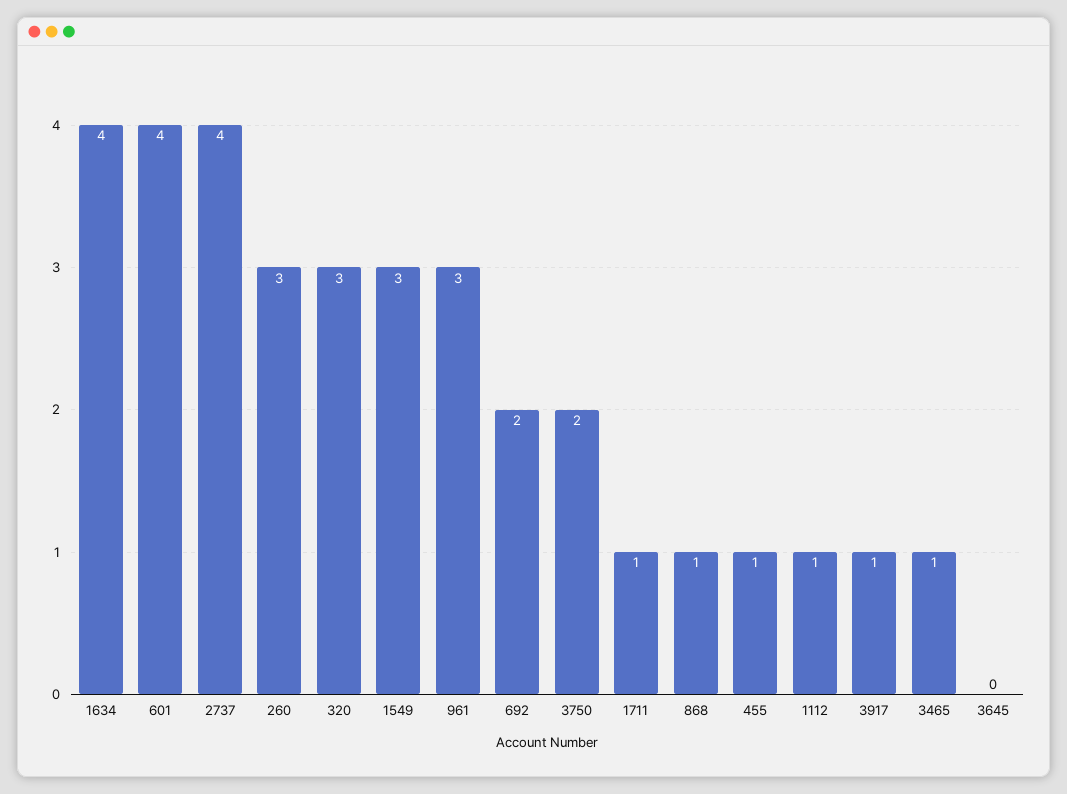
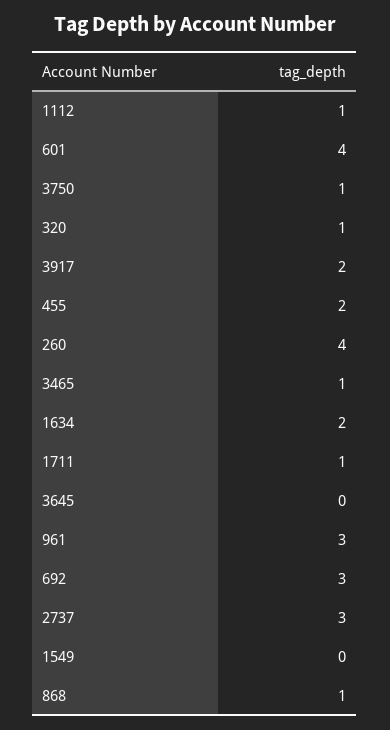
  {
-   "1634": 4,
+   "1634": 2,
    "601": 4,
-   "2737": 4,
+   "2737": 3,
-   "260": 3,
+   "260": 4,
-   "320": 3,
+   "320": 1,
-   "1549": 3,
+   "1549": 0,
    "961": 3,
-   "692": 2,
+   "692": 3,
-   "3750": 2,
+   "3750": 1,
    "1711": 1,
    "868": 1,
-   "455": 1,
+   "455": 2,
    "1112": 1,
-   "3917": 1,
+   "3917": 2,
    "3465": 1,
    "3645": 0
  }

